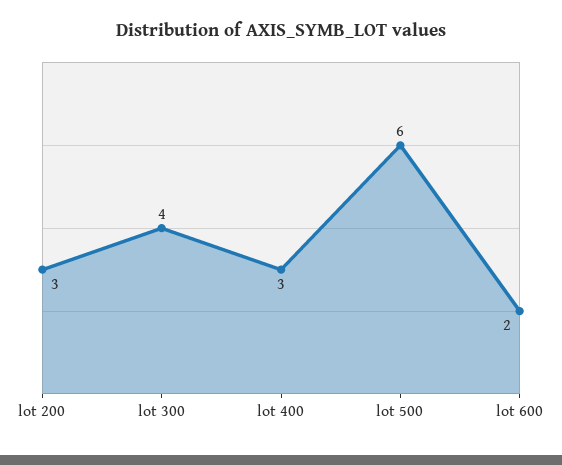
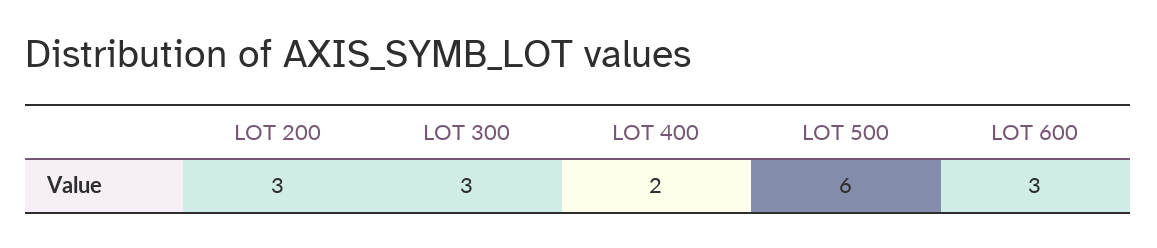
  {
    "lot 200": 3,
-   "lot 300": 4,
+   "lot 300": 3,
-   "lot 400": 3,
+   "lot 400": 2,
    "lot 500": 6,
-   "lot 600": 2
+   "lot 600": 3
  }

